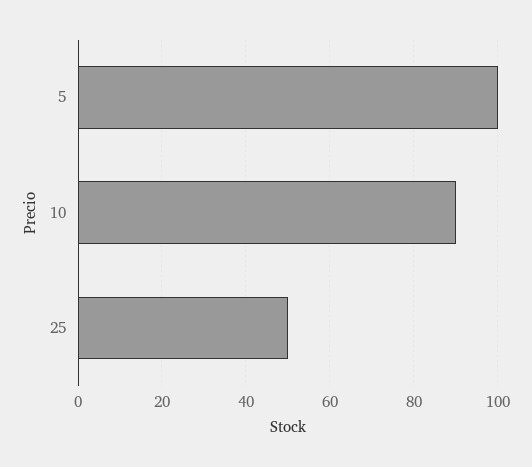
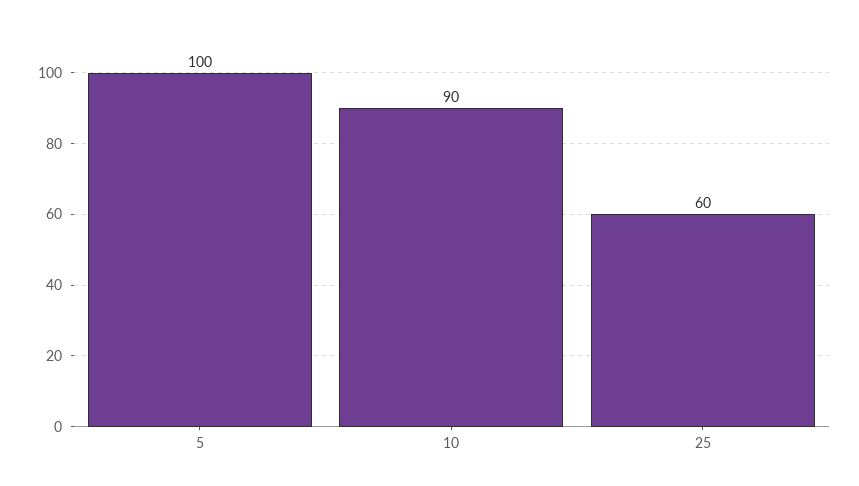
  {
    "5": 100,
    "10": 90,
-   "25": 50
+   "25": 60
  }

